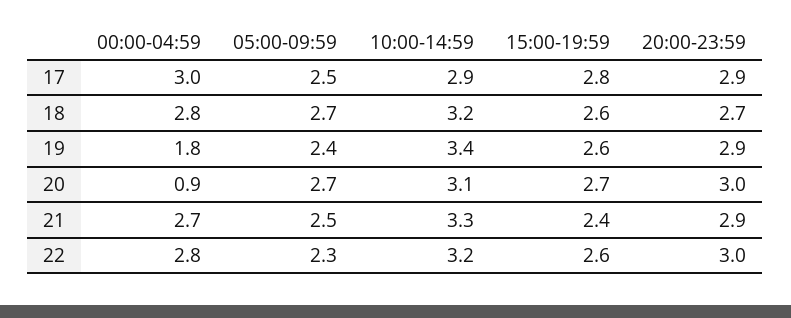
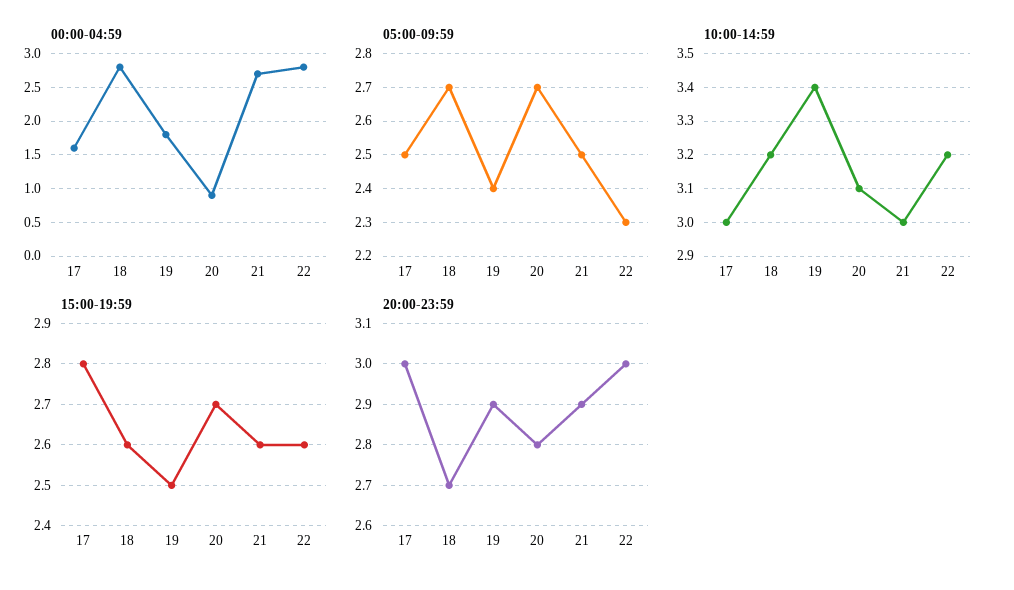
  {
    "00:00-04:59": {
-     "17": 3,
+     "17": 1.6,
      "18": 2.8,
      "19": 1.8,
      "20": 0.9,
      "21": 2.7,
      "22": 2.8
    },
    "05:00-09:59": {
      "17": 2.5,
      "18": 2.7,
      "19": 2.4,
      "20": 2.7,
      "21": 2.5,
      "22": 2.3
    },
    "10:00-14:59": {
-     "17": 2.9,
+     "17": 3,
      "18": 3.2,
      "19": 3.4,
      "20": 3.1,
-     "21": 3.3,
+     "21": 3,
      "22": 3.2
    },
    "15:00-19:59": {
      "17": 2.8,
      "18": 2.6,
-     "19": 2.6,
+     "19": 2.5,
      "20": 2.7,
-     "21": 2.4,
+     "21": 2.6,
      "22": 2.6
    },
    "20:00-23:59": {
-     "17": 2.9,
+     "17": 3,
      "18": 2.7,
      "19": 2.9,
-     "20": 3,
+     "20": 2.8,
      "21": 2.9,
      "22": 3
    }
  }

